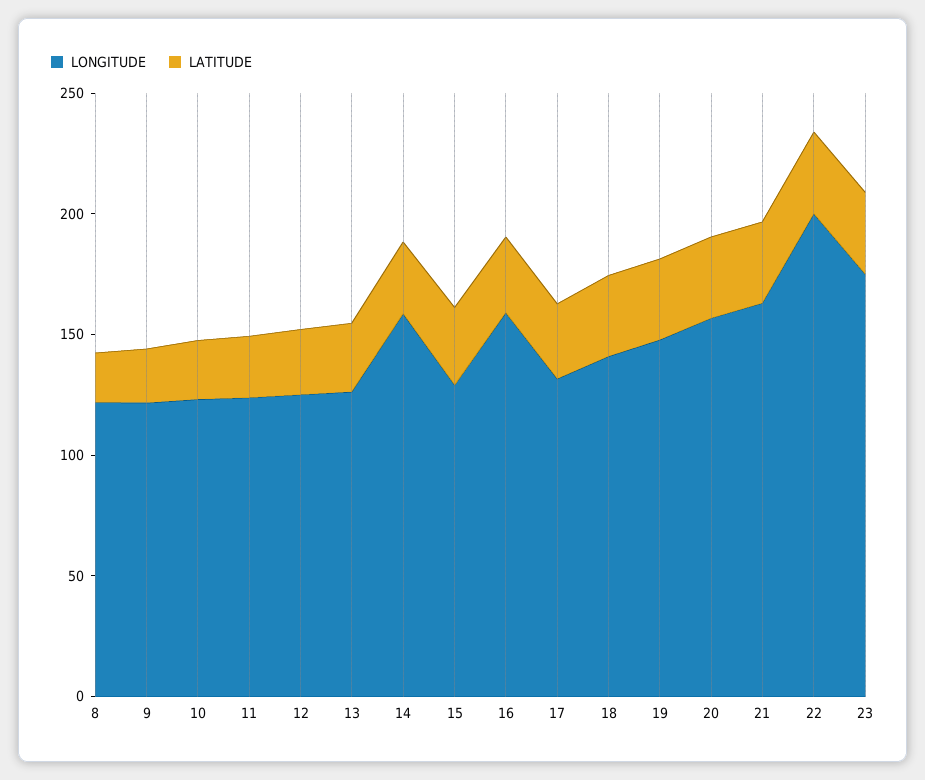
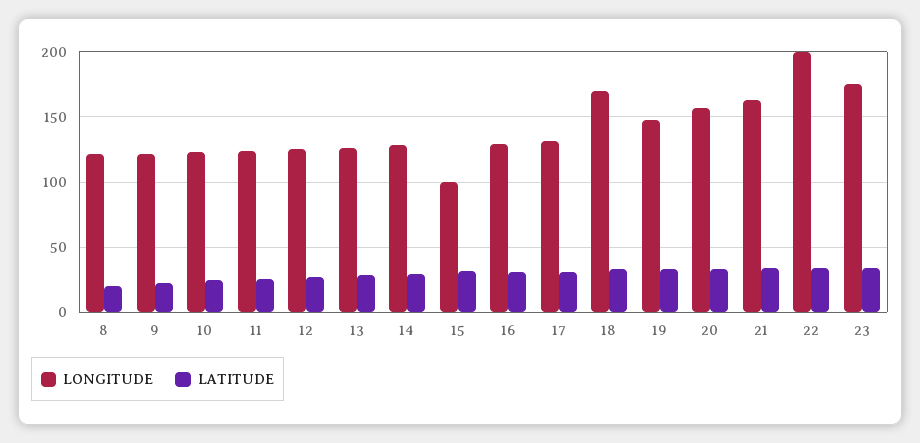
  {
    "LONGITUDE": {
      "8": 120,
      "9": 120,
      "10": 125,
      "11": 125,
      "12": 125,
      "13": 125,
-     "14": 160,
+     "14": 130,
-     "15": 130,
+     "15": 100,
-     "16": 160,
+     "16": 130,
      "17": 130,
-     "18": 140,
+     "18": 170,
      "19": 150,
      "20": 155,
      "21": 165,
      "22": 200,
      "23": 175
    },
    "LATITUDE": {
      "8": 20,
      "9": 20,
      "10": 25,
      "11": 25,
      "12": 25,
      "13": 30,
      "14": 30,
      "15": 30,
      "16": 30,
      "17": 30,
      "18": 35,
      "19": 35,
      "20": 35,
      "21": 35,
      "22": 35,
      "23": 35
    }
  }

